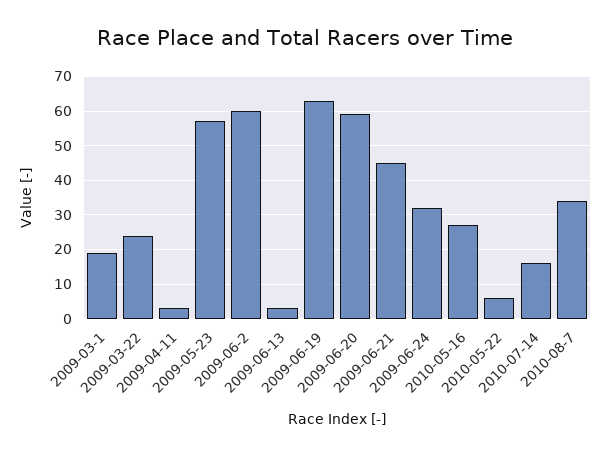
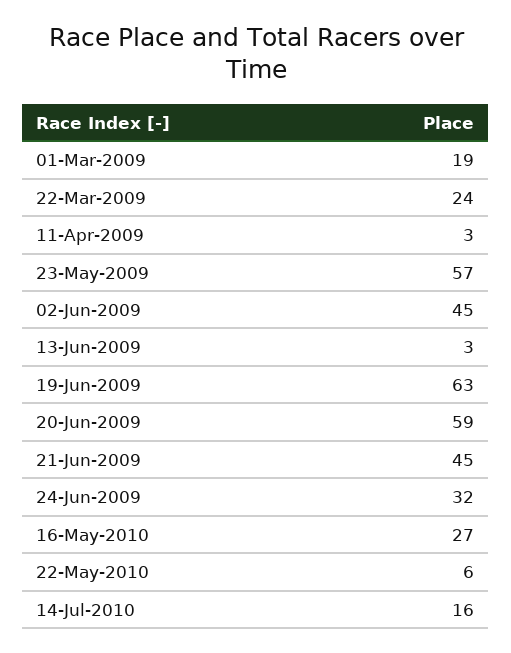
  {
    "2009-03-1": 19,
    "2009-03-22": 24,
    "2009-04-11": 3,
    "2009-05-23": 57,
-   "2009-06-2": 60,
+   "2009-06-2": 45,
    "2009-06-13": 3,
    "2009-06-19": 63,
    "2009-06-20": 59,
    "2009-06-21": 45,
    "2009-06-24": 32,
    "2010-05-16": 27,
    "2010-05-22": 6,
-   "2010-07-14": 16,
+   "2010-07-14": 16
-   "2010-08-7": 35
  }

